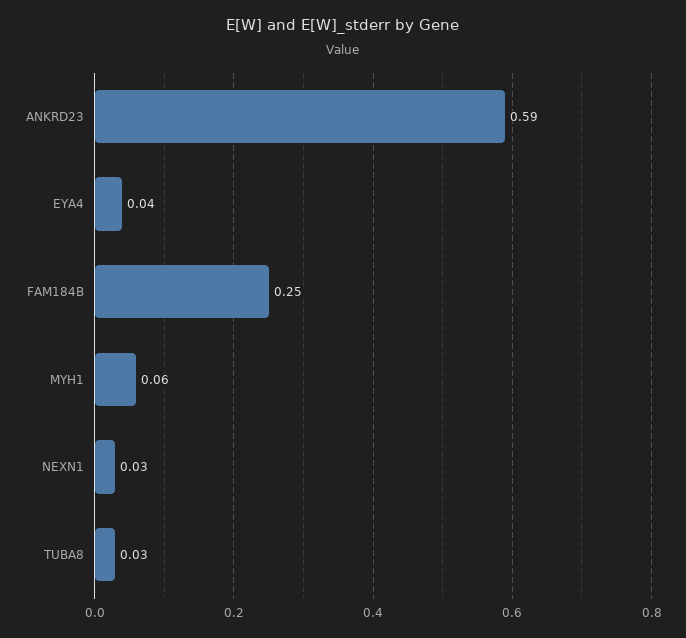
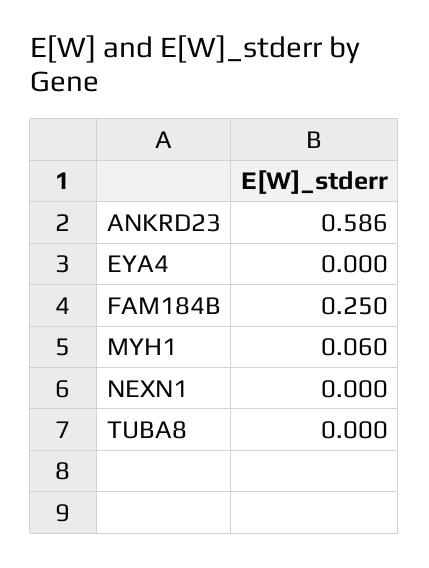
  {
    "ANKRD23": 0.586,
-   "EYA4": 0.04,
+   "EYA4": 0,
    "FAM184B": 0.25,
    "MYH1": 0.06,
-   "NEXN1": 0.03,
+   "NEXN1": 0,
-   "TUBA8": 0.03
+   "TUBA8": 0
  }

